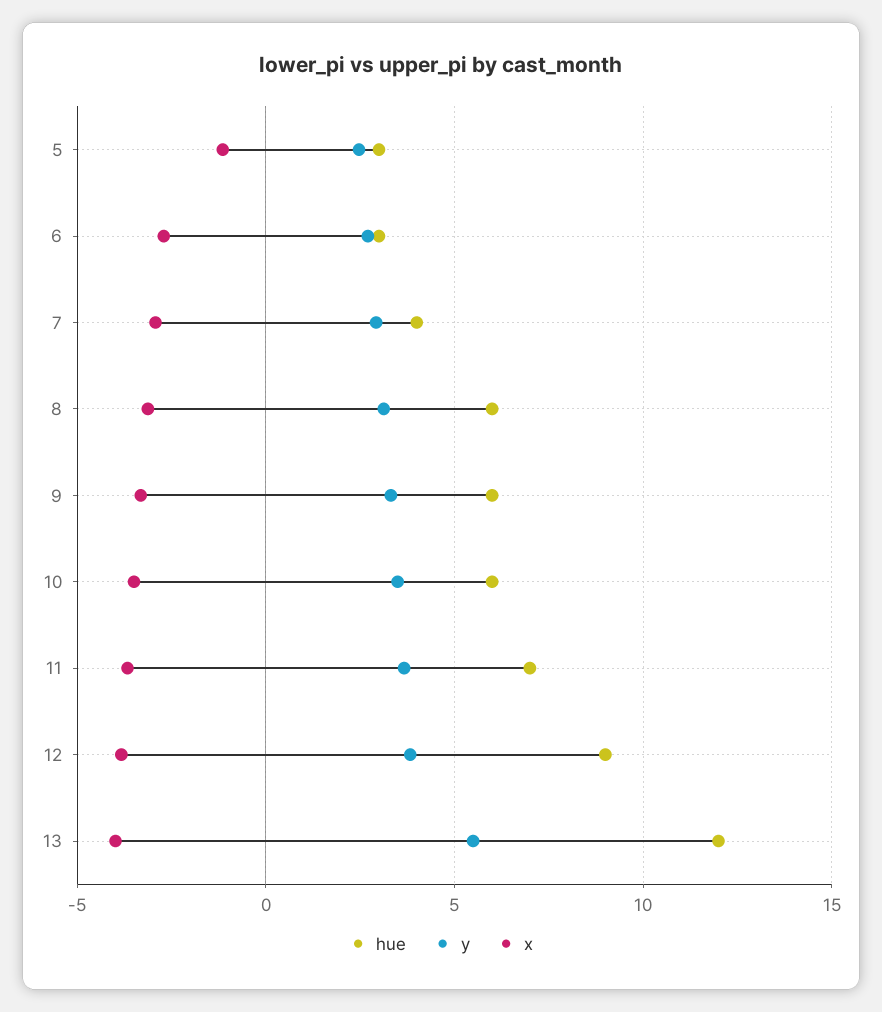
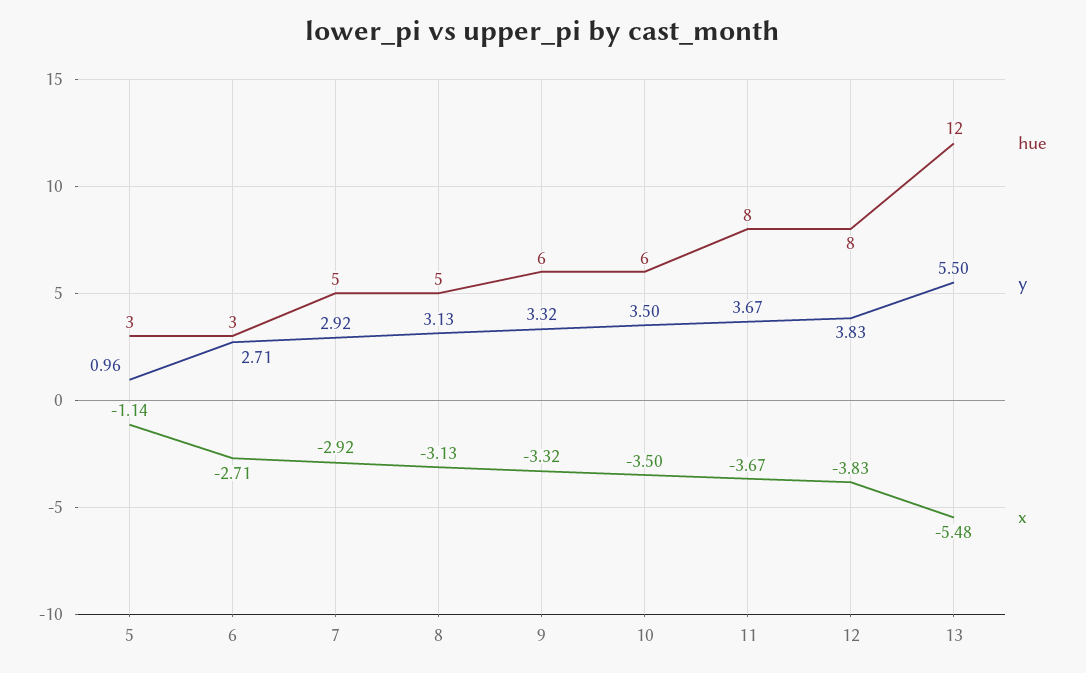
  {
    "hue": {
      "5": 3,
      "6": 3,
-     "7": 4,
+     "7": 5,
-     "8": 6,
+     "8": 5,
      "9": 6,
      "10": 6,
-     "11": 7,
+     "11": 8,
-     "12": 9,
+     "12": 8,
      "13": 12
    },
    "y": {
-     "5": 2.5,
+     "5": 0.96,
      "6": 2.71,
      "7": 2.92,
      "8": 3.13,
      "9": 3.32,
      "10": 3.5,
      "11": 3.67,
      "12": 3.83,
      "13": 5.5
    },
    "x": {
      "5": -1.14,
      "6": -2.71,
      "7": -2.92,
      "8": -3.13,
      "9": -3.32,
      "10": -3.5,
      "11": -3.67,
      "12": -3.83,
-     "13": -4
+     "13": -5.48
    }
  }

